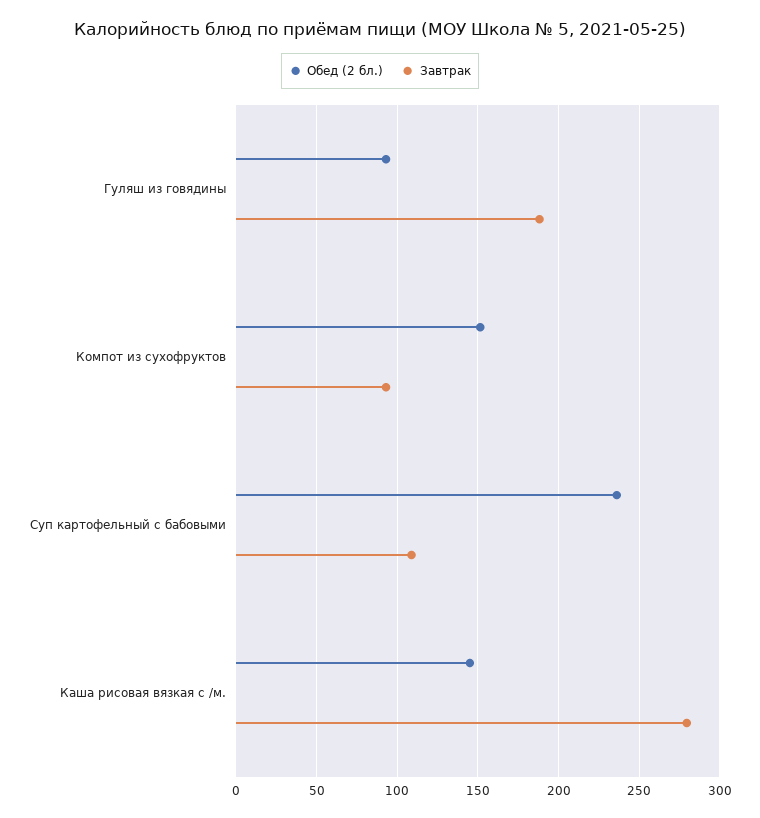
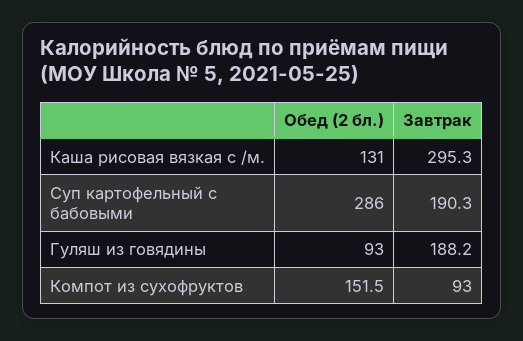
  {
    "Обед (2 бл.)": {
      "Гуляш из говядины": 93,
      "Компот из сухофруктов": 151.5,
-     "Суп картофельный с бабовыми": 235,
+     "Суп картофельный с бабовыми": 286,
-     "Каша рисовая вязкая с /м.": 145
+     "Каша рисовая вязкая с /м.": 131
    },
    "Завтрак": {
      "Гуляш из говядины": 188.2,
      "Компот из сухофруктов": 93,
-     "Суп картофельный с бабовыми": 110,
+     "Суп картофельный с бабовыми": 190.3,
-     "Каша рисовая вязкая с /м.": 280
+     "Каша рисовая вязкая с /м.": 295.3
    }
  }

